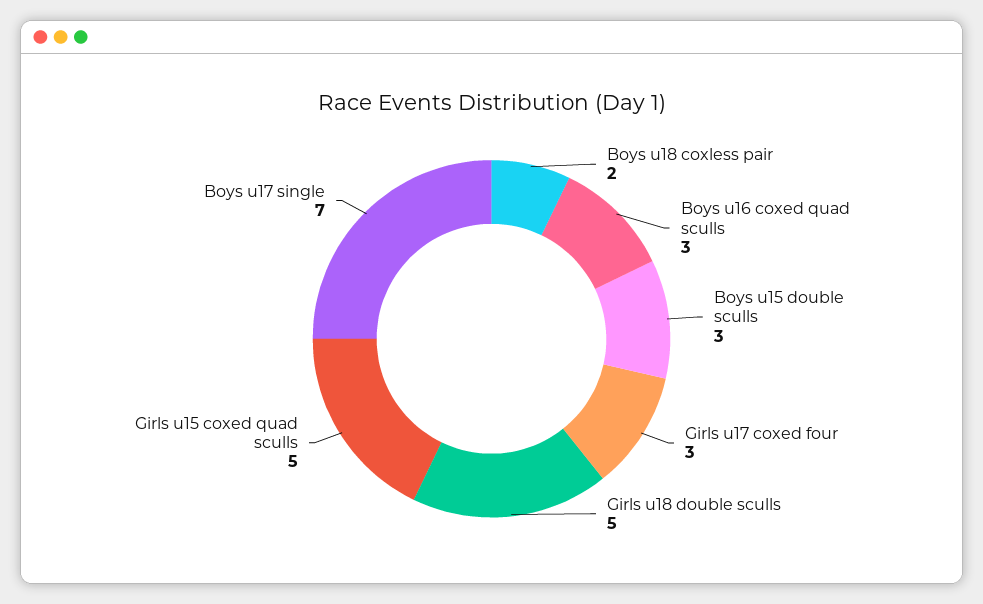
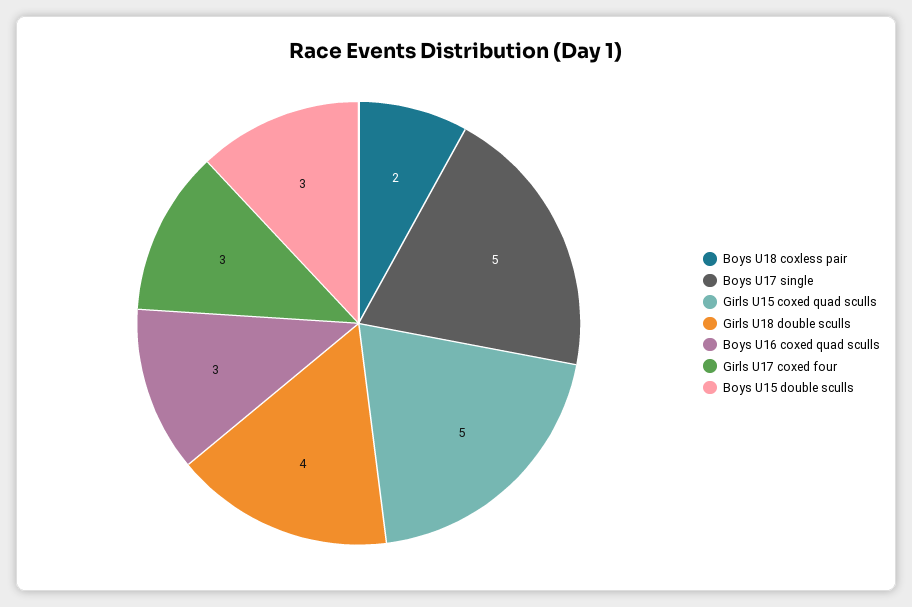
  {
    "Boys u18 coxless pair": 2,
    "Boys u16 coxed quad sculls": 3,
    "Boys u15 double sculls": 3,
    "Girls u17 coxed four": 3,
-   "Girls u18 double sculls": 5,
+   "Girls u18 double sculls": 4,
    "Girls u15 coxed quad sculls": 5,
-   "Boys u17 single": 7
+   "Boys u17 single": 5
  }

